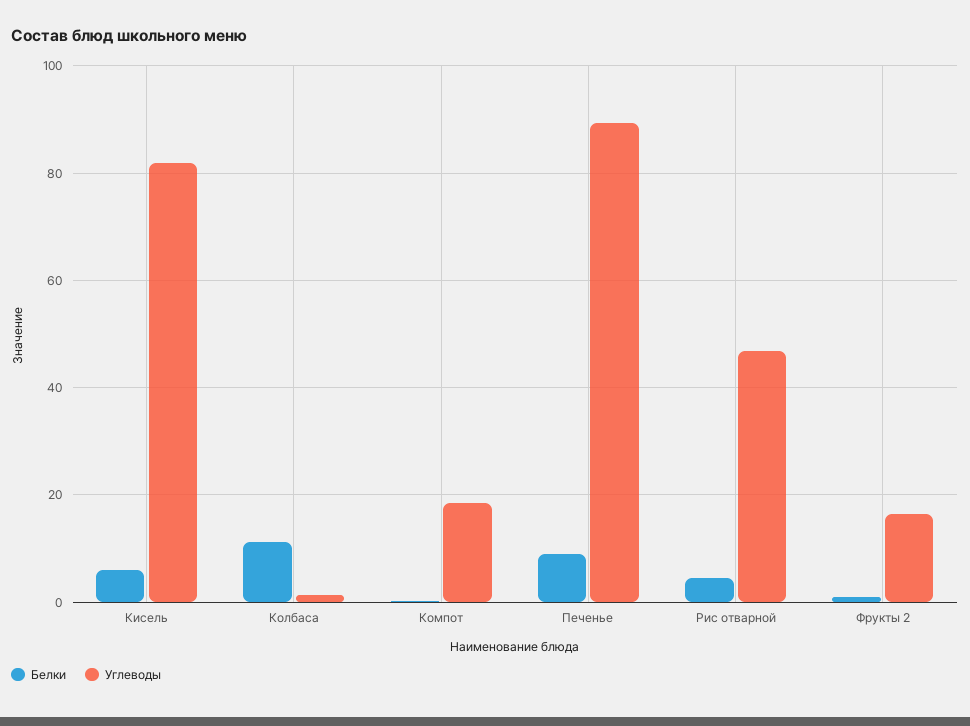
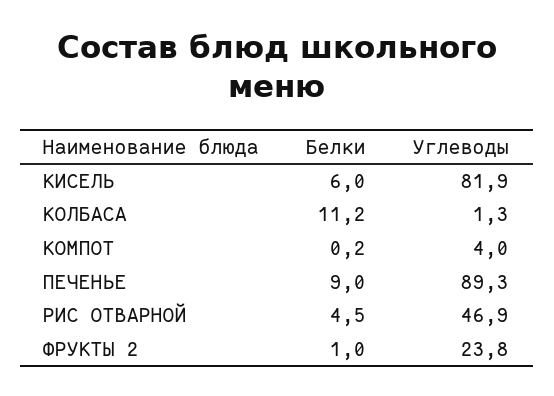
  {
    "Белки": {
      "Кисель": 6,
      "Колбаса": 11.2,
      "Компот": 0.2,
      "Печенье": 9,
      "Рис отварной": 4.5,
      "Фрукты 2": 1
    },
    "Углеводы": {
      "Кисель": 81.9,
      "Колбаса": 1.3,
-     "Компот": 18,
+     "Компот": 4,
      "Печенье": 89.3,
      "Рис отварной": 46.9,
-     "Фрукты 2": 16
+     "Фрукты 2": 23.8
    }
  }

